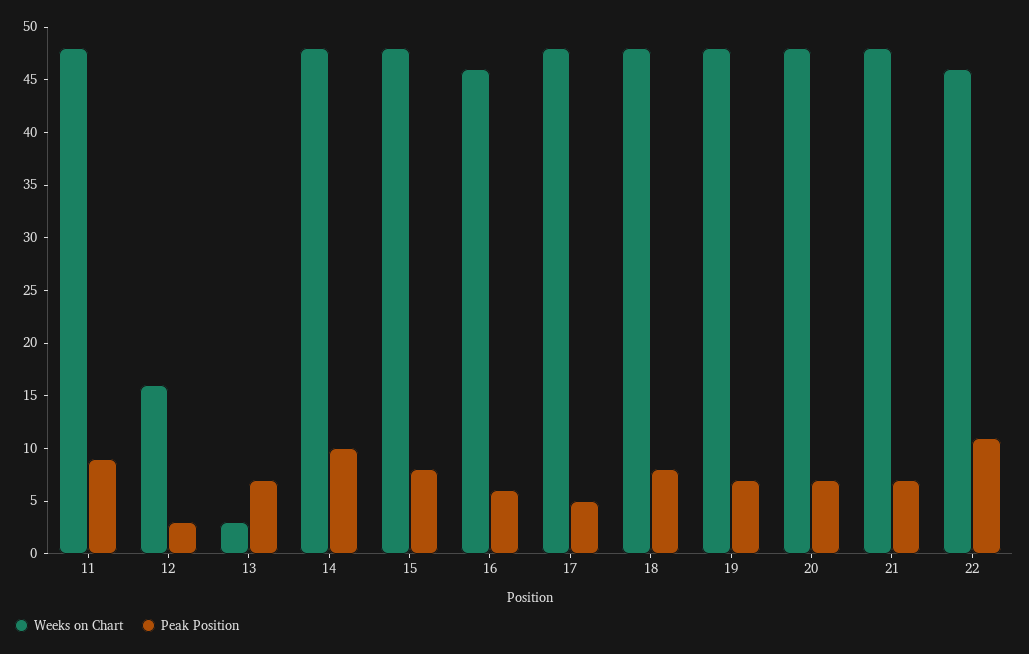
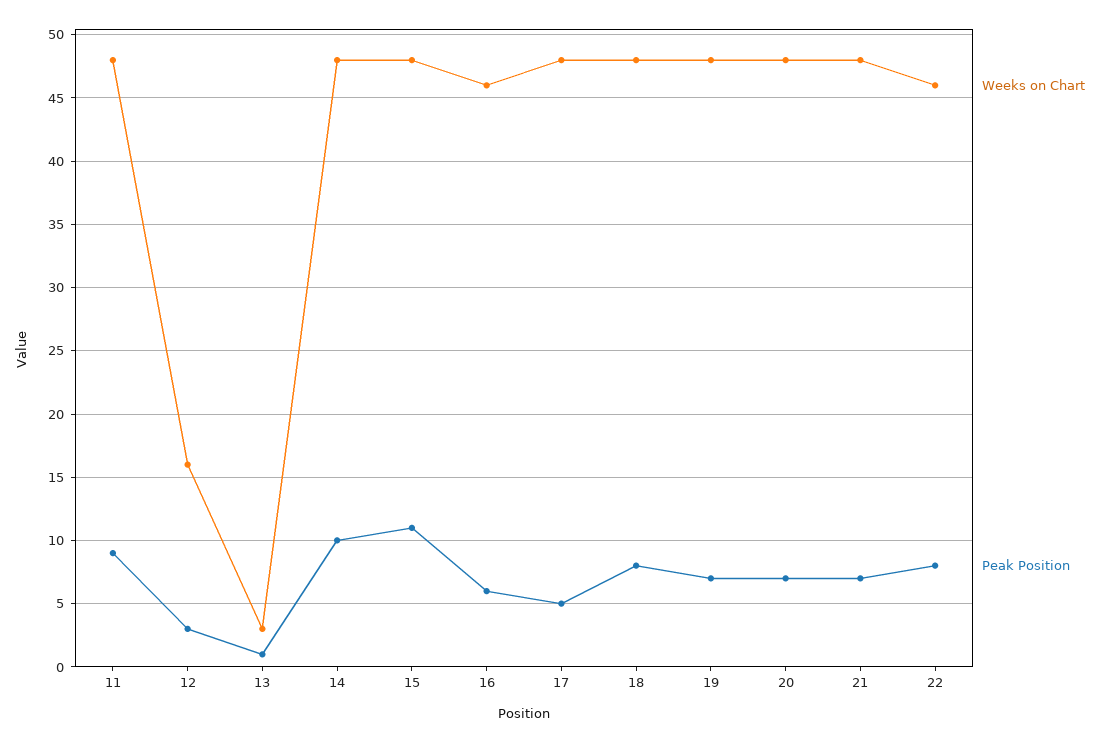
  {
    "Weeks on Chart": {
      "11": 48,
      "12": 16,
      "13": 3,
      "14": 48,
      "15": 48,
      "16": 46,
      "17": 48,
      "18": 48,
      "19": 48,
      "20": 48,
      "21": 48,
      "22": 46
    },
    "Peak Position": {
      "11": 9,
      "12": 3,
-     "13": 7,
+     "13": 1,
      "14": 10,
-     "15": 8,
+     "15": 11,
      "16": 6,
      "17": 5,
      "18": 8,
      "19": 7,
      "20": 7,
      "21": 7,
-     "22": 11
+     "22": 8
    }
  }

